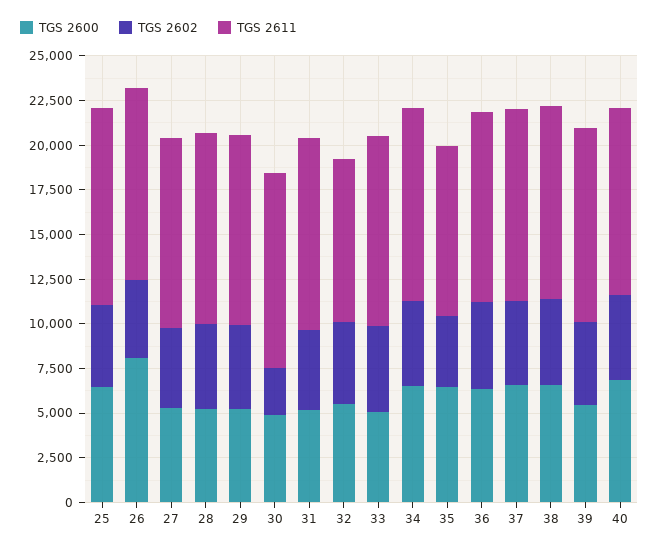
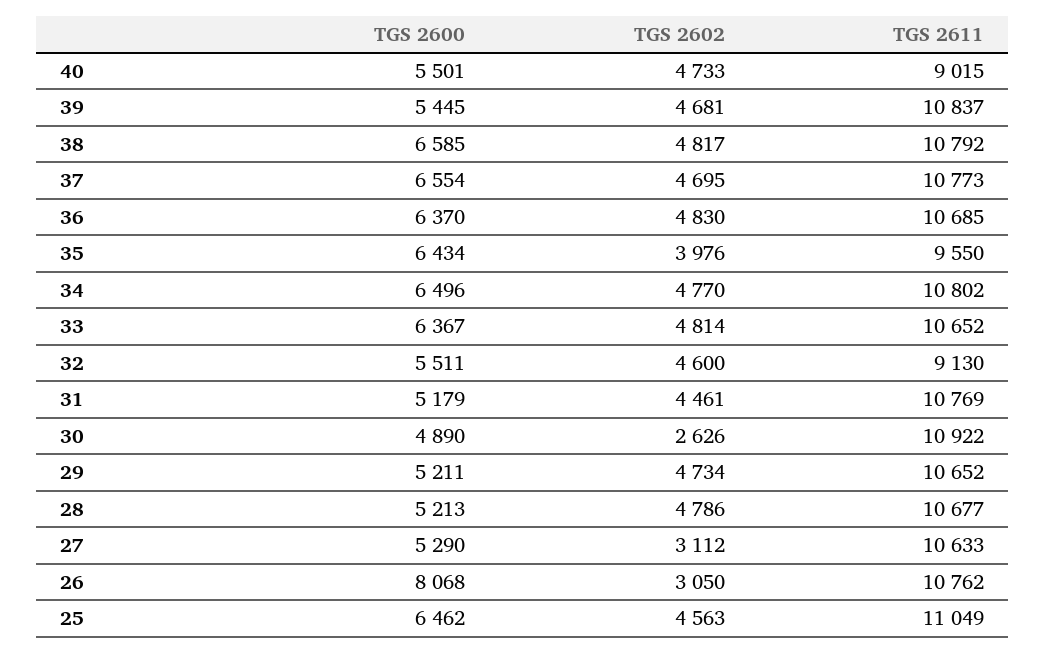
  {
    "TGS 2600": {
      "25": 6462,
      "26": 8068,
      "27": 5290,
      "28": 5213,
      "29": 5211,
      "30": 4890,
      "31": 5179,
      "32": 5511,
-     "33": 5000,
+     "33": 6367,
      "34": 6496,
      "35": 6434,
      "36": 6370,
      "37": 6554,
      "38": 6585,
      "39": 5445,
-     "40": 7000
+     "40": 5501
    },
    "TGS 2602": {
      "25": 4563,
-     "26": 4500,
+     "26": 3050,
-     "27": 4500,
+     "27": 3112,
      "28": 4786,
      "29": 4734,
      "30": 2626,
      "31": 4461,
      "32": 4600,
      "33": 4814,
      "34": 4770,
      "35": 3976,
      "36": 4830,
      "37": 4695,
      "38": 4817,
      "39": 4681,
      "40": 4733
    },
    "TGS 2611": {
      "25": 11049,
      "26": 10762,
      "27": 10633,
      "28": 10677,
      "29": 10652,
      "30": 10922,
      "31": 10769,
      "32": 9130,
      "33": 10652,
      "34": 10802,
      "35": 9550,
      "36": 10685,
      "37": 10773,
      "38": 10792,
      "39": 10837,
-     "40": 10500
+     "40": 9015
    }
  }

